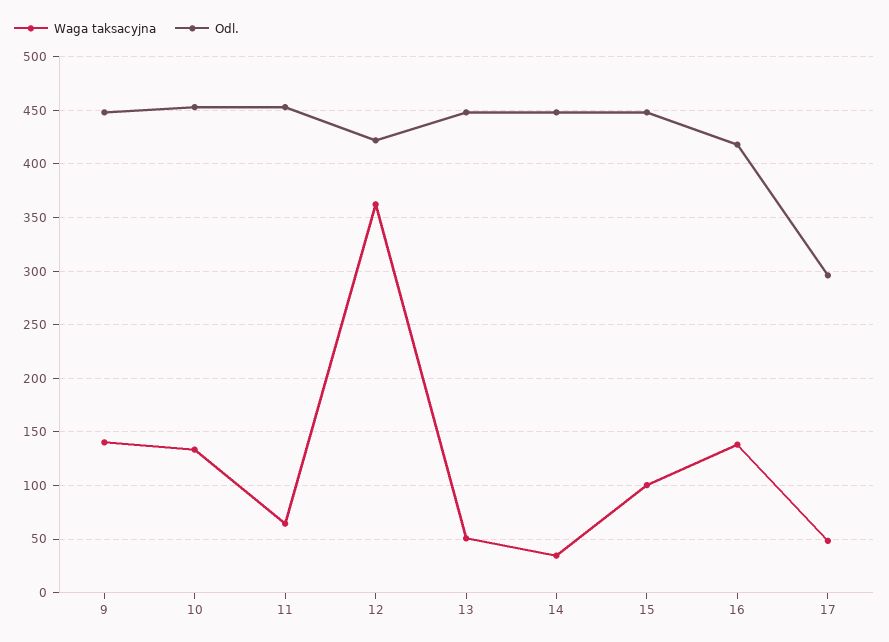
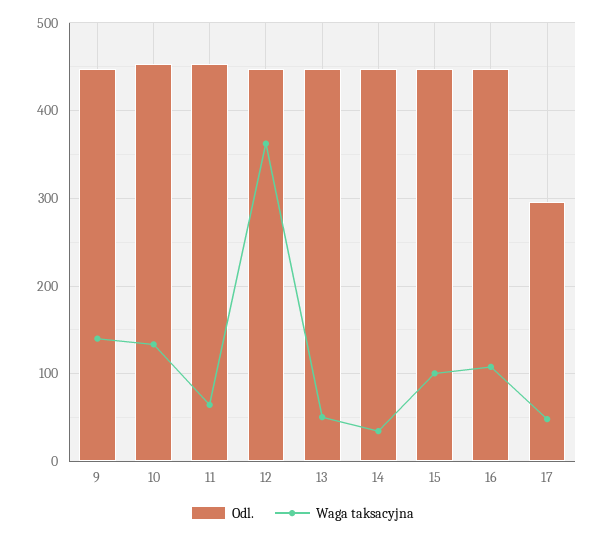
  {
    "Waga taksacyjna": {
      "9": 140,
      "10": 130,
      "11": 60,
      "12": 360,
      "13": 50,
      "14": 30,
      "15": 100,
-     "16": 140,
+     "16": 110,
      "17": 50
    },
    "Odl.": {
      "9": 450,
      "10": 450,
      "11": 450,
-     "12": 420,
+     "12": 450,
      "13": 450,
      "14": 450,
      "15": 450,
-     "16": 420,
+     "16": 450,
      "17": 300
    }
  }

